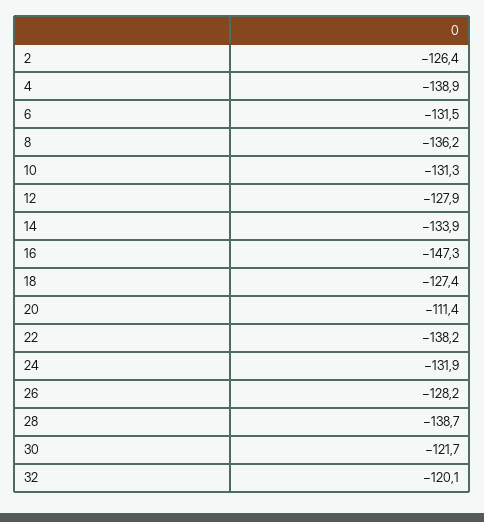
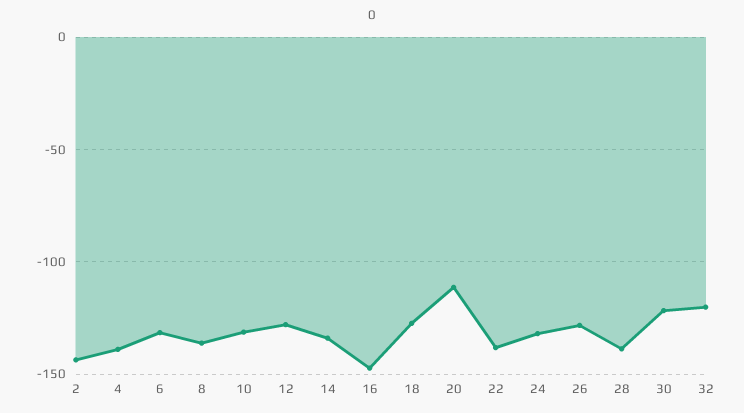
  {
-   "2": -126.4,
+   "2": -145,
    "4": -138.9,
    "6": -131.5,
    "8": -136.2,
    "10": -131.3,
    "12": -127.9,
    "14": -133.9,
    "16": -147.3,
    "18": -127.4,
    "20": -111.4,
    "22": -138.2,
    "24": -131.9,
    "26": -128.2,
    "28": -138.7,
    "30": -121.7,
    "32": -120.1
  }

